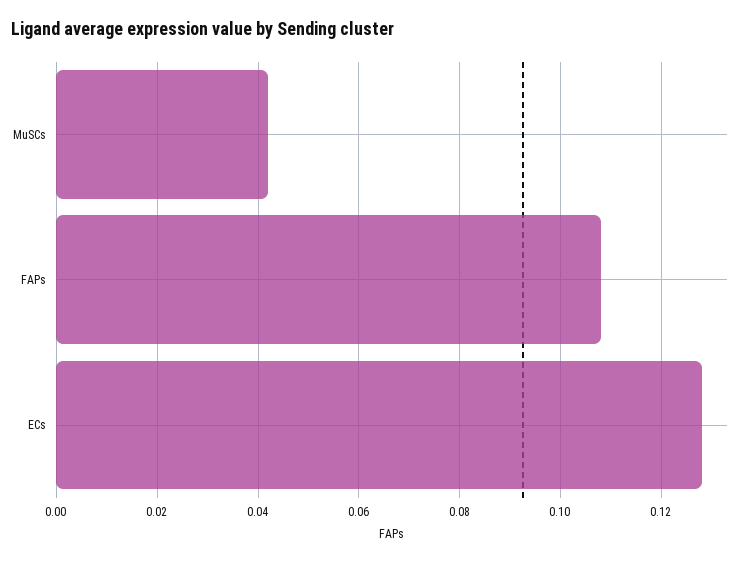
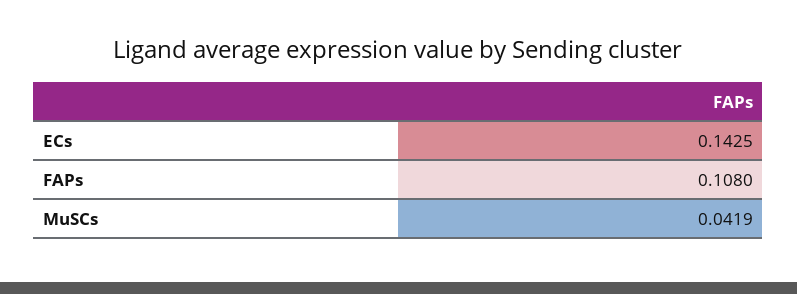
  {
    "MuSCs": 0.0419,
    "FAPs": 0.108,
-   "ECs": 0.128
+   "ECs": 0.1425
  }

